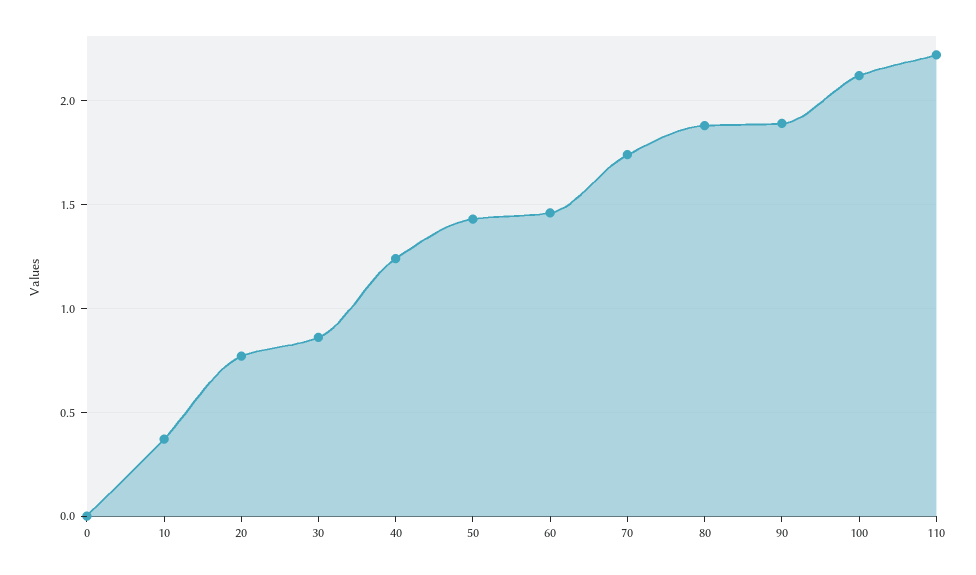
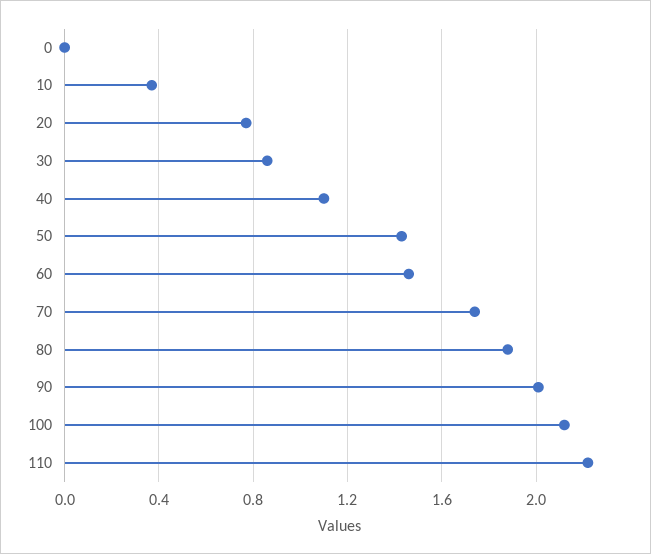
  {
    "0": 0,
    "10": 0.35,
    "20": 0.75,
    "30": 0.85,
-   "40": 1.25,
+   "40": 1.1,
    "50": 1.45,
    "60": 1.45,
    "70": 1.75,
    "80": 1.9,
-   "90": 1.9,
+   "90": 2,
    "100": 2.1,
    "110": 2.2
  }

